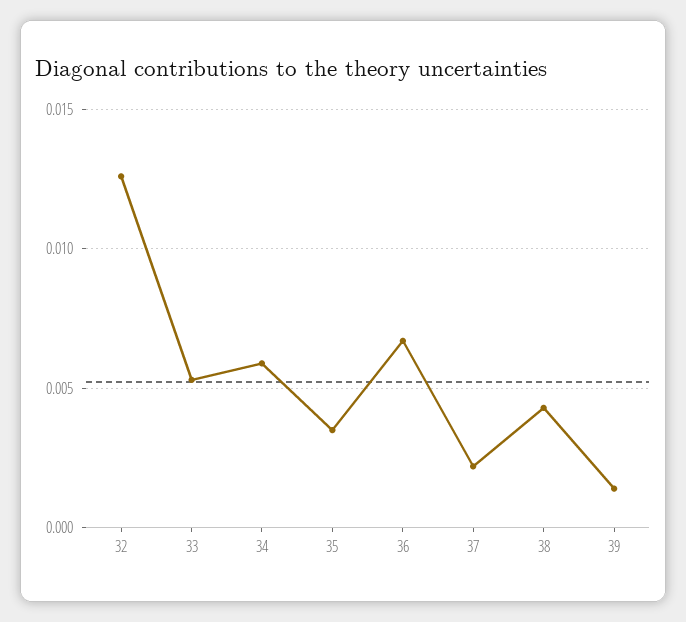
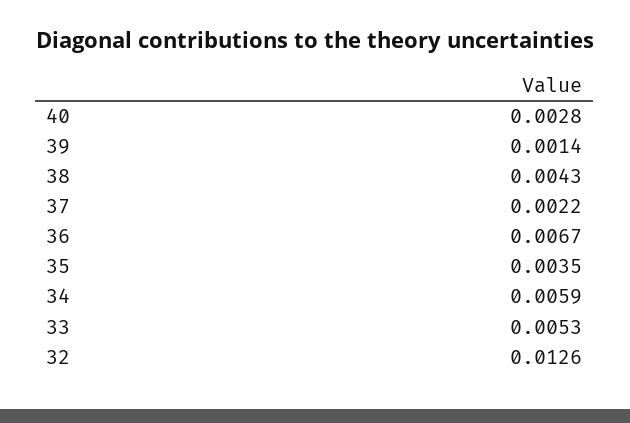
  {
    "32": 0.0126,
    "33": 0.0053,
    "34": 0.0059,
    "35": 0.0035,
    "36": 0.0067,
    "37": 0.0022,
    "38": 0.0043,
-   "39": 0.0014
+   "39": 0.0014,
+   "40": 0.0028
  }

